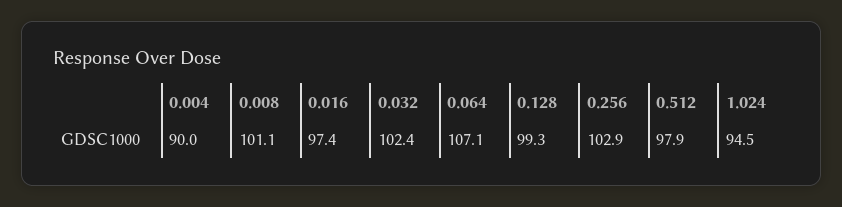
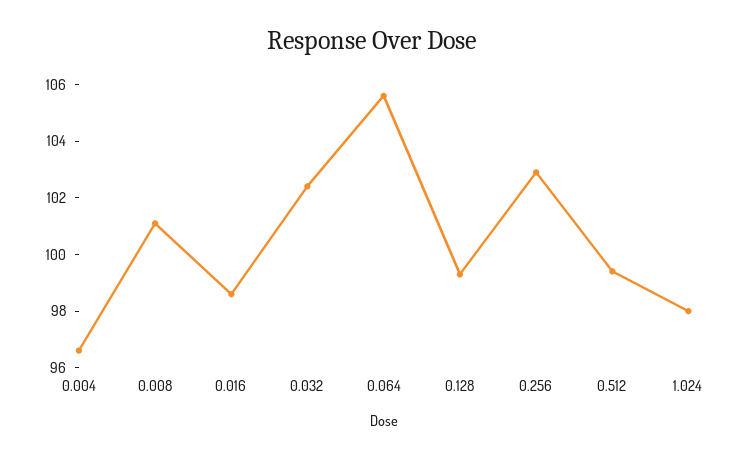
  {
-   "0.004": 90,
+   "0.004": 96.5,
    "0.008": 101.1,
-   "0.016": 97.4,
+   "0.016": 98.5,
    "0.032": 102.4,
-   "0.064": 107.1,
+   "0.064": 105.5,
    "0.128": 99.3,
    "0.256": 102.9,
-   "0.512": 97.9,
+   "0.512": 99.5,
-   "1.024": 94.5
+   "1.024": 98
  }

